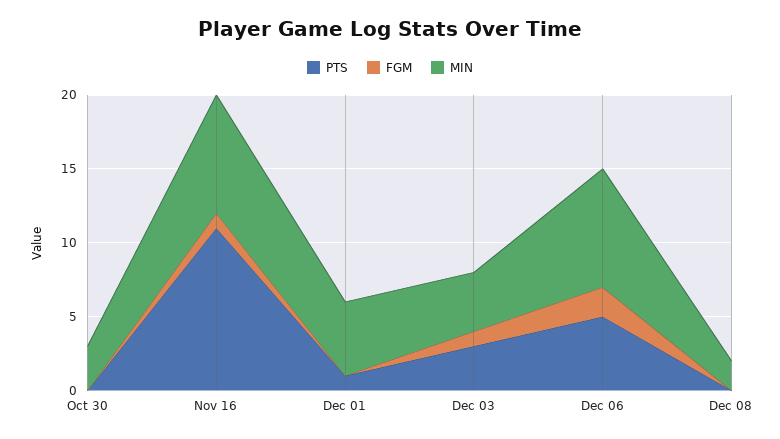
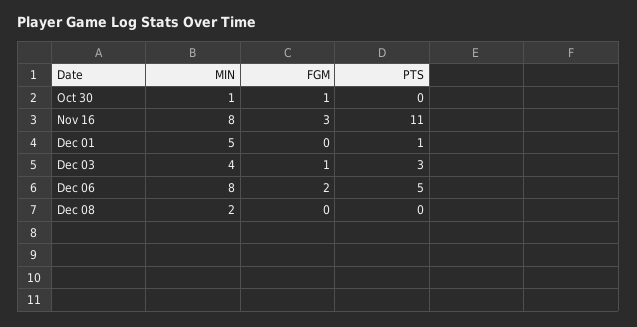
  {
    "PTS": {
      "Oct 30": 0,
      "Nov 16": 11,
      "Dec 01": 1,
      "Dec 03": 3,
      "Dec 06": 5,
      "Dec 08": 0
    },
    "FGM": {
-     "Oct 30": 0,
+     "Oct 30": 1,
-     "Nov 16": 1,
+     "Nov 16": 3,
      "Dec 01": 0,
      "Dec 03": 1,
      "Dec 06": 2,
      "Dec 08": 0
    },
    "MIN": {
-     "Oct 30": 3,
+     "Oct 30": 1,
      "Nov 16": 8,
      "Dec 01": 5,
      "Dec 03": 4,
      "Dec 06": 8,
      "Dec 08": 2
    }
  }

